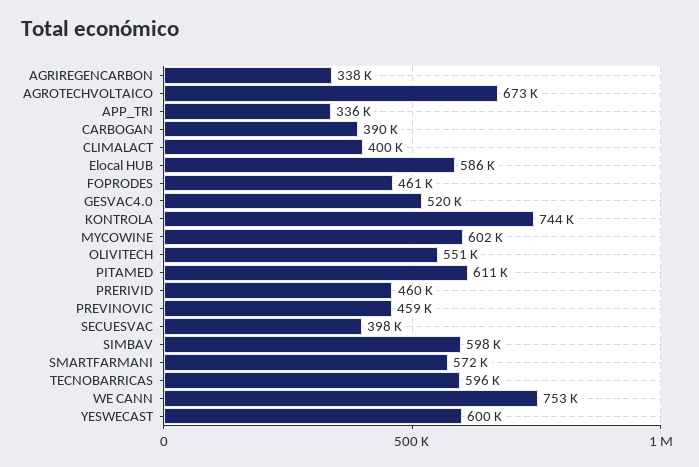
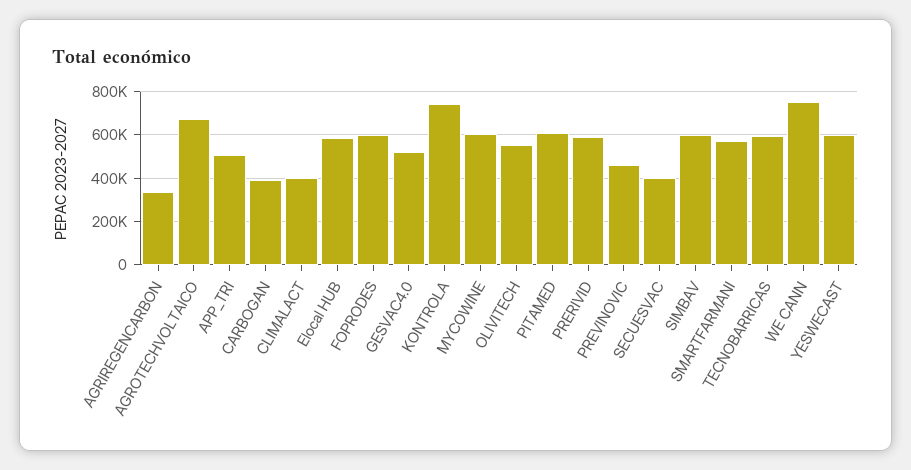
  {
    "AGRIREGENCARBON": 338000,
    "AGROTECHVOLTAICO": 673000,
-   "APP_TRI": 336000,
+   "APP_TRI": 500000,
    "CARBOGAN": 390000,
    "CLIMALACT": 400000,
    "Elocal HUB": 586000,
-   "FOPRODES": 461000,
+   "FOPRODES": 600000,
    "GESVAC4.0": 520000,
    "KONTROLA": 744000,
    "MYCOWINE": 602000,
    "OLIVITECH": 551000,
    "PITAMED": 611000,
-   "PRERIVID": 460000,
+   "PRERIVID": 600000,
    "PREVINOVIC": 459000,
    "SECUESVAC": 398000,
    "SIMBAV": 598000,
    "SMARTFARMANI": 572000,
    "TECNOBARRICAS": 596000,
    "WE CANN": 753000,
    "YESWECAST": 600000
  }

